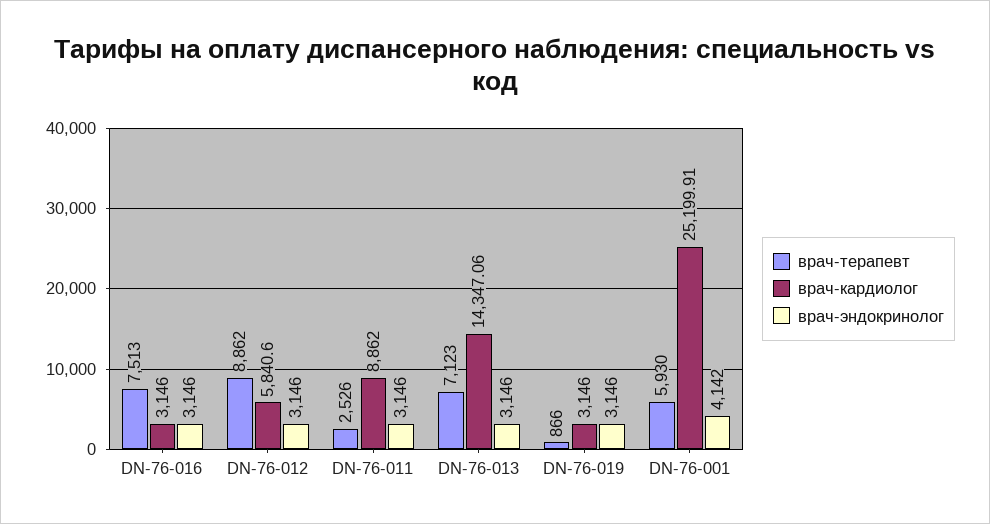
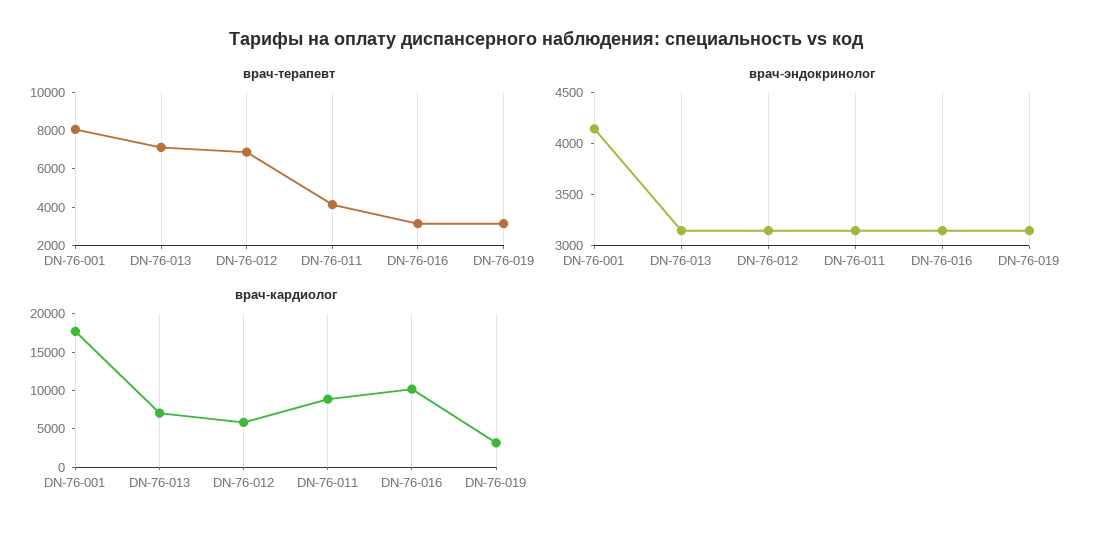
  {
    "врач-терапевт": {
-     "DN-76-016": 7513,
+     "DN-76-016": 3000,
-     "DN-76-012": 8862,
+     "DN-76-012": 7000,
-     "DN-76-011": 2526,
+     "DN-76-011": 4000,
      "DN-76-013": 7123,
-     "DN-76-019": 866,
+     "DN-76-019": 3000,
-     "DN-76-001": 5930
+     "DN-76-001": 8000
    },
    "врач-кардиолог": {
-     "DN-76-016": 3146,
+     "DN-76-016": 10000,
      "DN-76-012": 5840.6,
      "DN-76-011": 8862,
-     "DN-76-013": 14347.06,
+     "DN-76-013": 7500,
      "DN-76-019": 3146,
-     "DN-76-001": 25199.91
+     "DN-76-001": 17500
    },
    "врач-эндокринолог": {
      "DN-76-016": 3146,
      "DN-76-012": 3146,
      "DN-76-011": 3146,
      "DN-76-013": 3146,
      "DN-76-019": 3146,
      "DN-76-001": 4142
    }
  }

